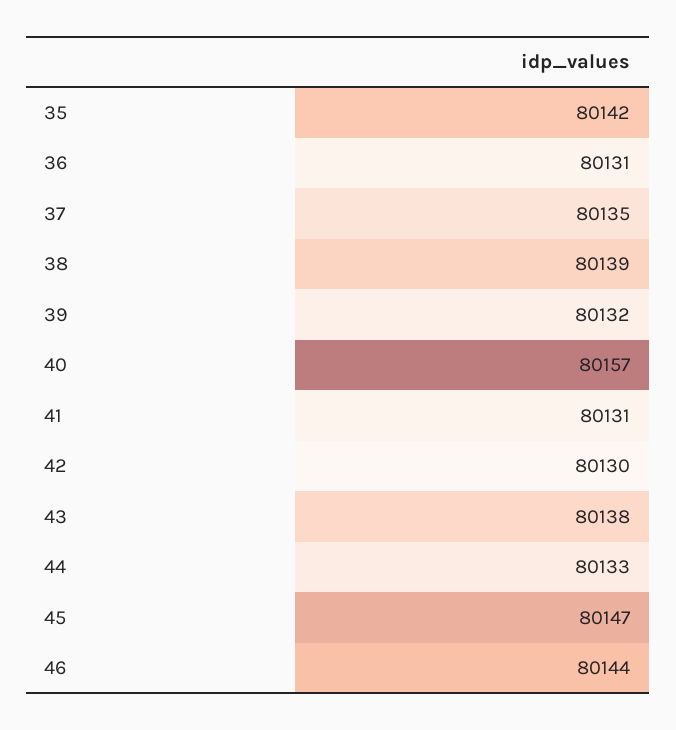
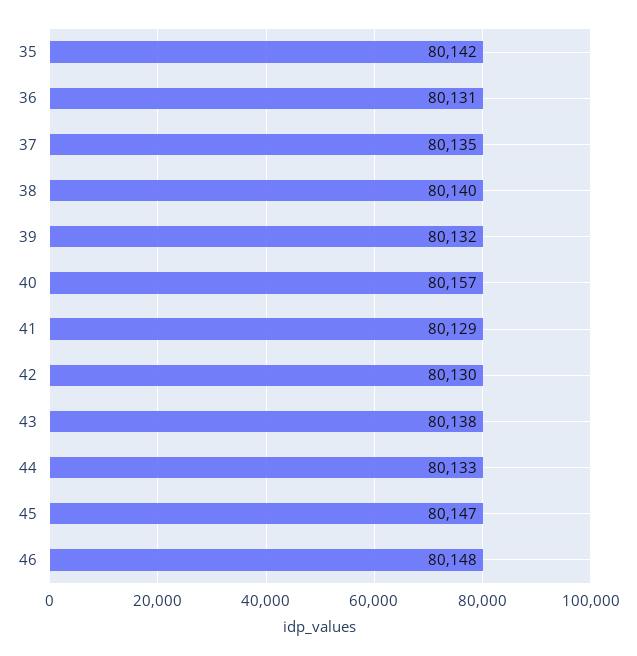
  {
    "35": 80142,
    "36": 80131,
    "37": 80135,
-   "38": 80139,
+   "38": 80140,
    "39": 80132,
    "40": 80157,
-   "41": 80131,
+   "41": 80129,
    "42": 80130,
    "43": 80138,
    "44": 80133,
    "45": 80147,
-   "46": 80144
+   "46": 80148
  }

